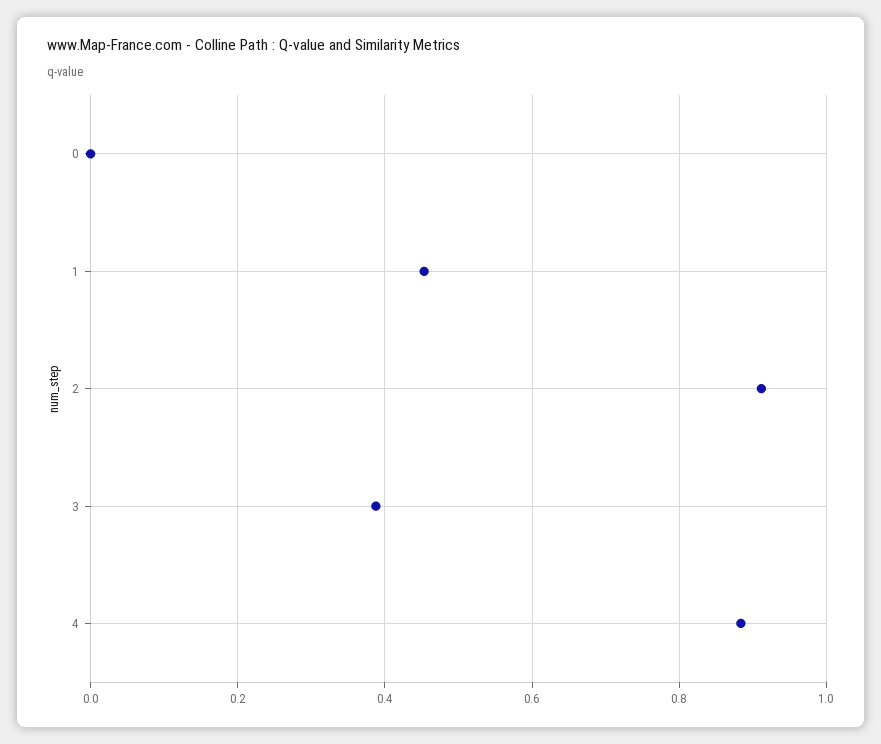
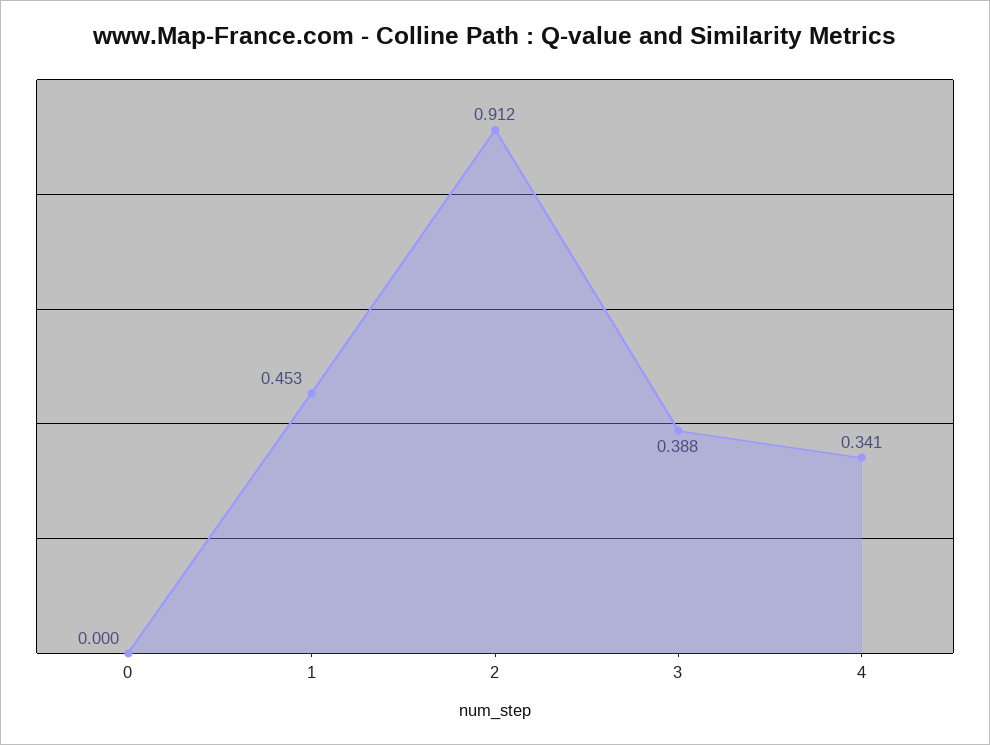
  {
    "0": 0,
    "1": 0.453,
    "2": 0.912,
    "3": 0.388,
-   "4": 0.88
+   "4": 0.341
  }

